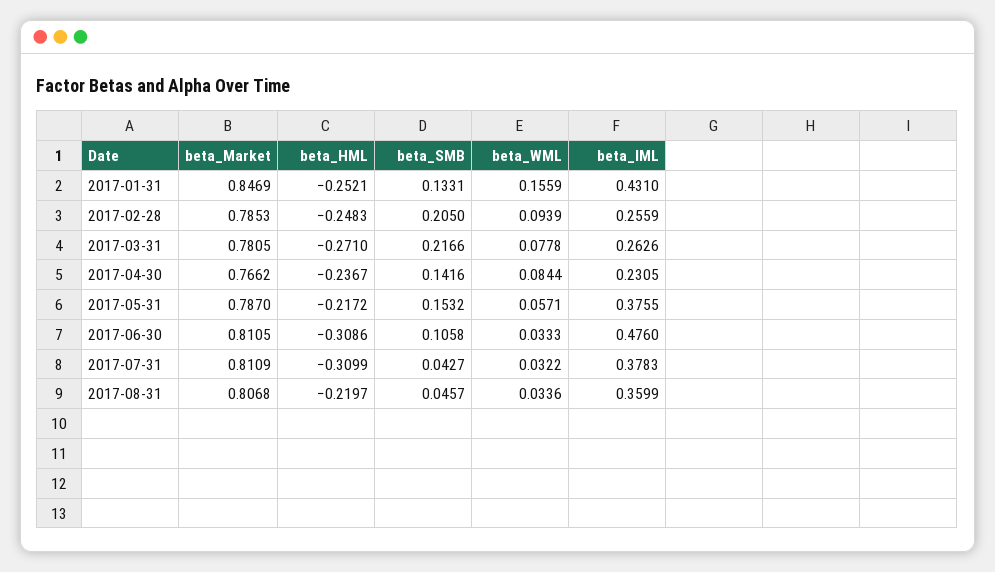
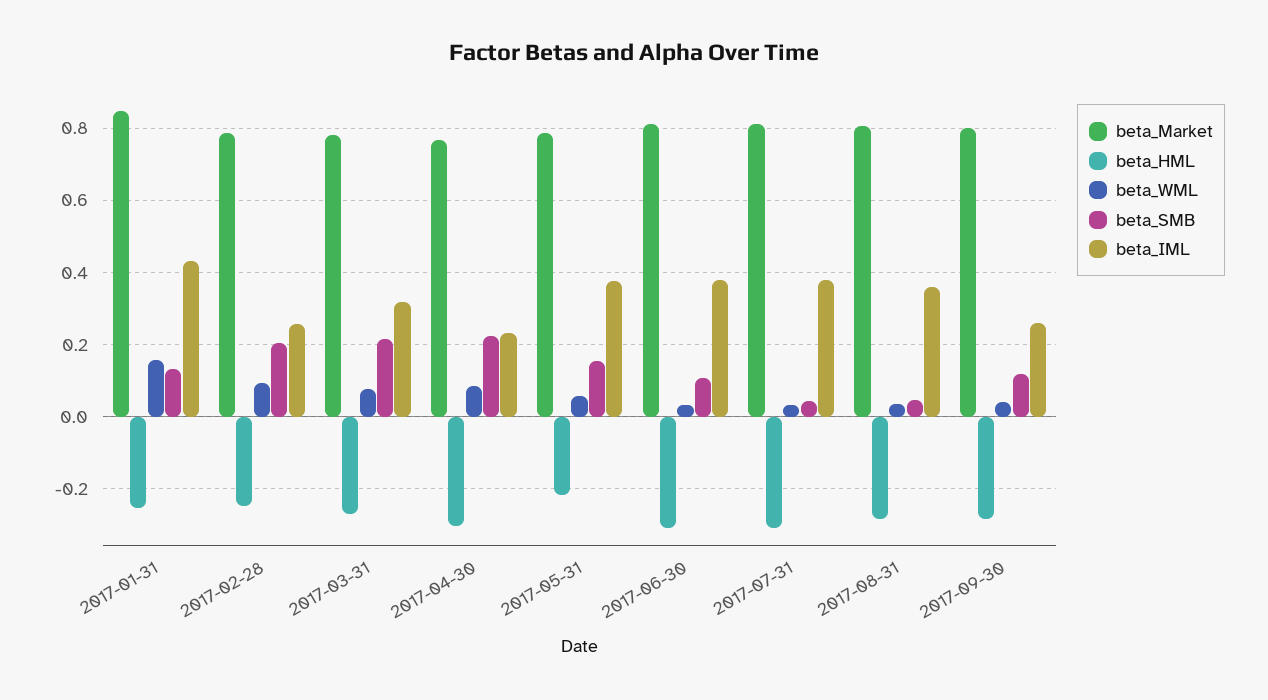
  {
    "beta_Market": {
      "2017-01-31": 0.8469,
      "2017-02-28": 0.7853,
      "2017-03-31": 0.7805,
      "2017-04-30": 0.7662,
      "2017-05-31": 0.787,
      "2017-06-30": 0.8105,
      "2017-07-31": 0.8109,
-     "2017-08-31": 0.8068
+     "2017-08-31": 0.8068,
+     "2017-09-30": 0.8
    },
    "beta_HML": {
      "2017-01-31": -0.2521,
      "2017-02-28": -0.2483,
      "2017-03-31": -0.271,
-     "2017-04-30": -0.2367,
+     "2017-04-30": -0.3,
      "2017-05-31": -0.2172,
      "2017-06-30": -0.3086,
      "2017-07-31": -0.3099,
-     "2017-08-31": -0.2197
+     "2017-08-31": -0.28,
+     "2017-09-30": -0.28
    },
    "beta_SMB": {
      "2017-01-31": 0.1331,
      "2017-02-28": 0.205,
      "2017-03-31": 0.2166,
-     "2017-04-30": 0.1416,
+     "2017-04-30": 0.22,
      "2017-05-31": 0.1532,
      "2017-06-30": 0.1058,
      "2017-07-31": 0.0427,
-     "2017-08-31": 0.0457
+     "2017-08-31": 0.0457,
+     "2017-09-30": 0.12
    },
    "beta_WML": {
      "2017-01-31": 0.1559,
      "2017-02-28": 0.0939,
      "2017-03-31": 0.0778,
      "2017-04-30": 0.0844,
      "2017-05-31": 0.0571,
      "2017-06-30": 0.0333,
      "2017-07-31": 0.0322,
-     "2017-08-31": 0.0336
+     "2017-08-31": 0.0336,
+     "2017-09-30": 0.04
    },
    "beta_IML": {
      "2017-01-31": 0.431,
      "2017-02-28": 0.2559,
-     "2017-03-31": 0.2626,
+     "2017-03-31": 0.32,
      "2017-04-30": 0.2305,
      "2017-05-31": 0.3755,
-     "2017-06-30": 0.476,
+     "2017-06-30": 0.38,
      "2017-07-31": 0.3783,
-     "2017-08-31": 0.3599
+     "2017-08-31": 0.3599,
+     "2017-09-30": 0.26
    }
  }

